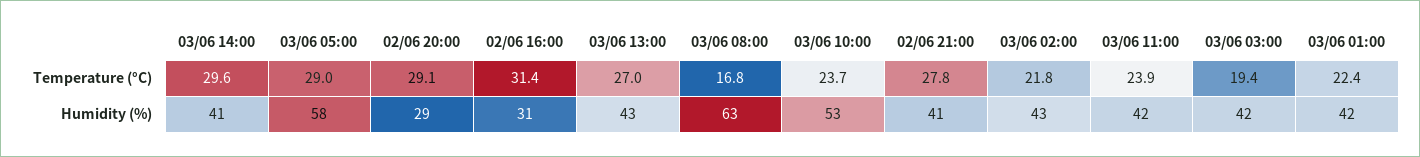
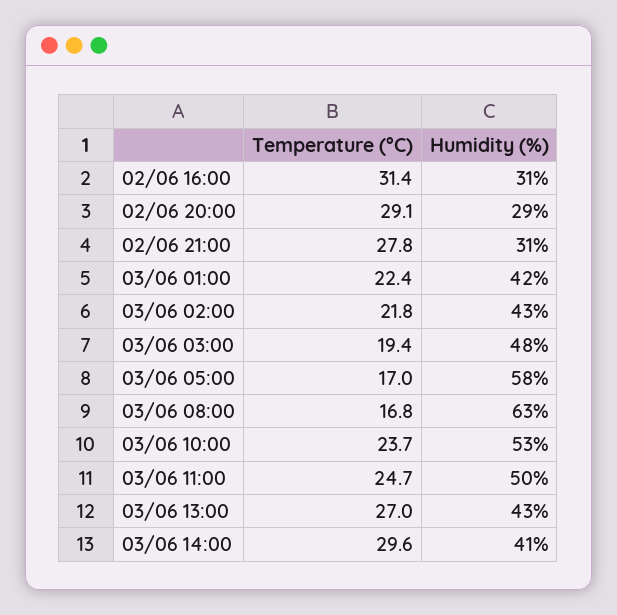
  {
    "03/06 14:00": {
      "Temperature (°C)": 29.6,
      "Humidity (%)": 41
    },
    "03/06 05:00": {
-     "Temperature (°C)": 29,
+     "Temperature (°C)": 17,
      "Humidity (%)": 58
    },
    "02/06 20:00": {
      "Temperature (°C)": 29.1,
      "Humidity (%)": 29
    },
    "02/06 16:00": {
      "Temperature (°C)": 31.4,
      "Humidity (%)": 31
    },
    "03/06 13:00": {
      "Temperature (°C)": 27,
      "Humidity (%)": 43
    },
    "03/06 08:00": {
      "Temperature (°C)": 16.8,
      "Humidity (%)": 63
    },
    "03/06 10:00": {
      "Temperature (°C)": 23.7,
      "Humidity (%)": 53
    },
    "02/06 21:00": {
      "Temperature (°C)": 27.8,
-     "Humidity (%)": 41
+     "Humidity (%)": 31
    },
    "03/06 02:00": {
      "Temperature (°C)": 21.8,
      "Humidity (%)": 43
    },
    "03/06 11:00": {
-     "Temperature (°C)": 23.9,
+     "Temperature (°C)": 24.7,
-     "Humidity (%)": 42
+     "Humidity (%)": 50
    },
    "03/06 03:00": {
      "Temperature (°C)": 19.4,
-     "Humidity (%)": 42
+     "Humidity (%)": 48
    },
    "03/06 01:00": {
      "Temperature (°C)": 22.4,
      "Humidity (%)": 42
    }
  }

